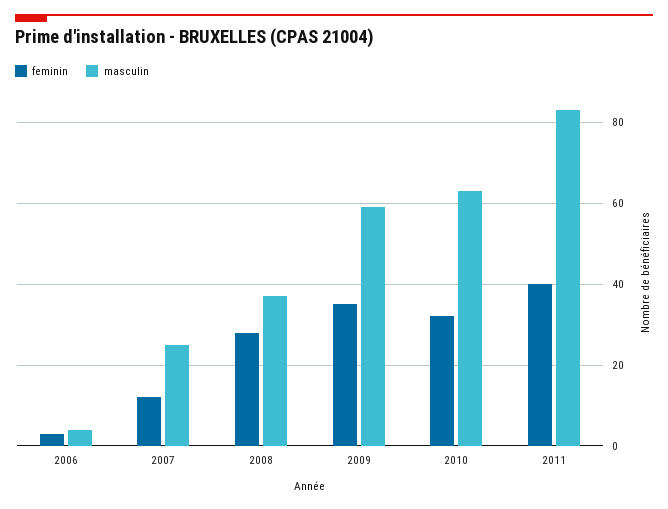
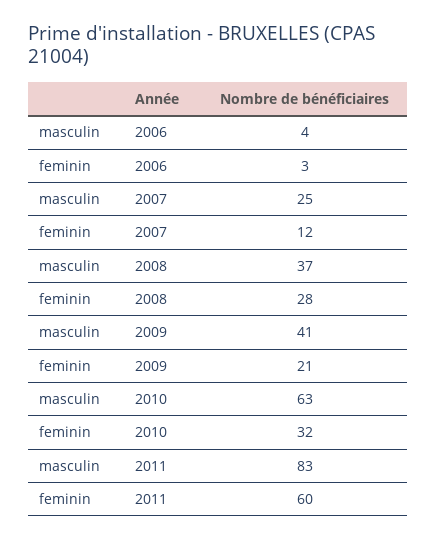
  {
    "feminin": {
      "2006": 3,
      "2007": 12,
      "2008": 28,
-     "2009": 35,
+     "2009": 21,
      "2010": 32,
-     "2011": 40
+     "2011": 60
    },
    "masculin": {
      "2006": 4,
      "2007": 25,
      "2008": 37,
-     "2009": 60,
+     "2009": 41,
      "2010": 63,
      "2011": 83
    }
  }

